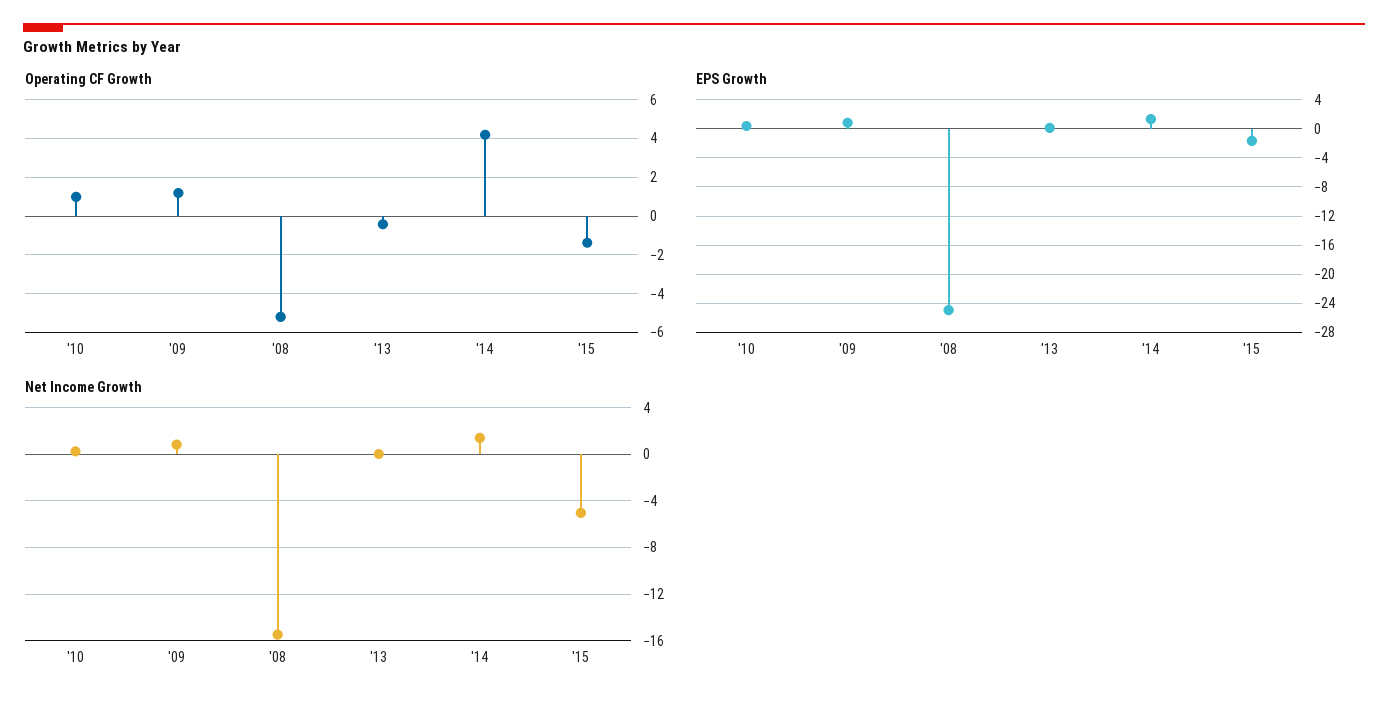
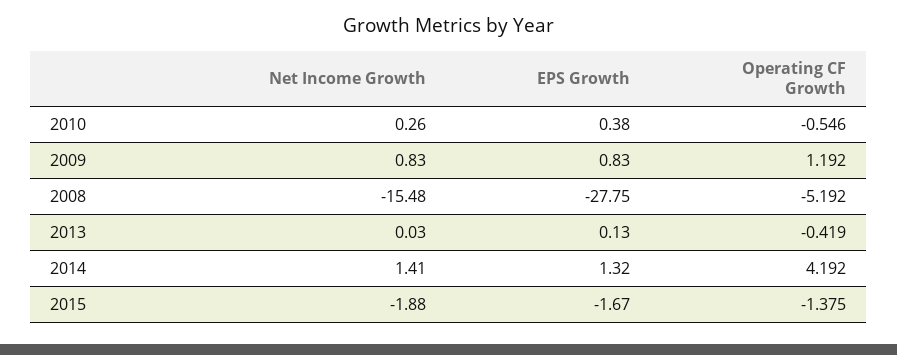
  {
    "Operating CF Growth": {
-     "'10": 1,
+     "'10": -0.546,
      "'09": 1.192,
      "'08": -5.192,
      "'13": -0.419,
      "'14": 4.192,
      "'15": -1.375
    },
    "EPS Growth": {
      "'10": 0.38,
      "'09": 0.83,
-     "'08": -25,
+     "'08": -27.75,
      "'13": 0.13,
      "'14": 1.32,
      "'15": -1.67
    },
    "Net Income Growth": {
      "'10": 0.26,
      "'09": 0.83,
      "'08": -15.48,
      "'13": 0.03,
      "'14": 1.41,
-     "'15": -5
+     "'15": -1.88
    }
  }

